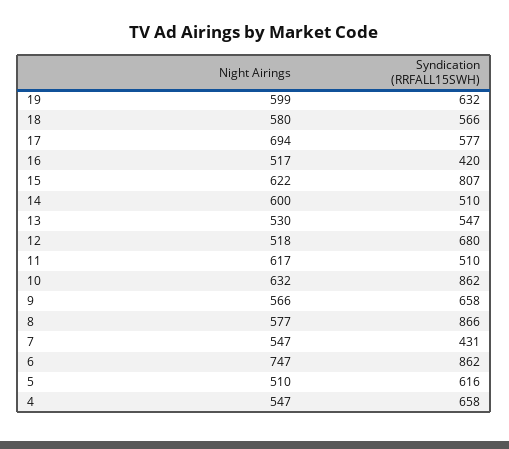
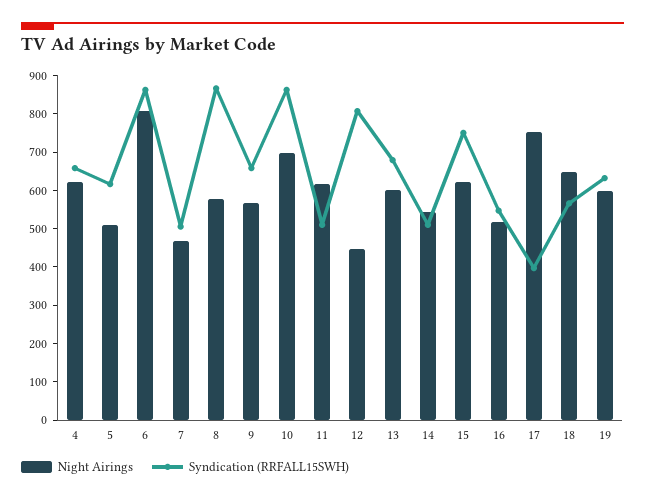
  {
    "Night Airings": {
      "19": 599,
-     "18": 580,
+     "18": 650,
-     "17": 694,
+     "17": 750,
      "16": 517,
      "15": 622,
-     "14": 600,
+     "14": 550,
-     "13": 530,
+     "13": 600,
-     "12": 518,
+     "12": 450,
      "11": 617,
-     "10": 632,
+     "10": 700,
      "9": 566,
      "8": 577,
-     "7": 547,
+     "7": 475,
-     "6": 747,
+     "6": 800,
      "5": 510,
-     "4": 547
+     "4": 625
    },
    "Syndication (RRFALL15SWH)": {
      "19": 632,
      "18": 566,
-     "17": 577,
+     "17": 400,
-     "16": 420,
+     "16": 550,
-     "15": 807,
+     "15": 750,
      "14": 510,
-     "13": 547,
+     "13": 675,
-     "12": 680,
+     "12": 800,
      "11": 510,
      "10": 862,
      "9": 658,
      "8": 866,
-     "7": 431,
+     "7": 500,
      "6": 862,
      "5": 616,
      "4": 658
    }
  }

